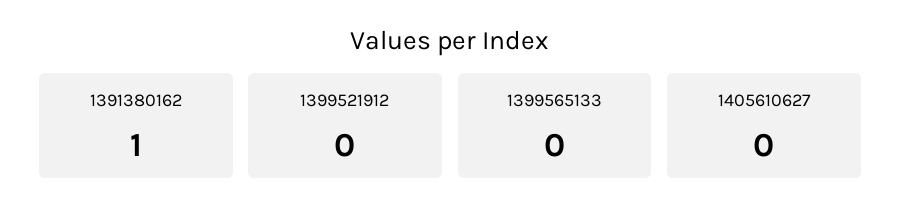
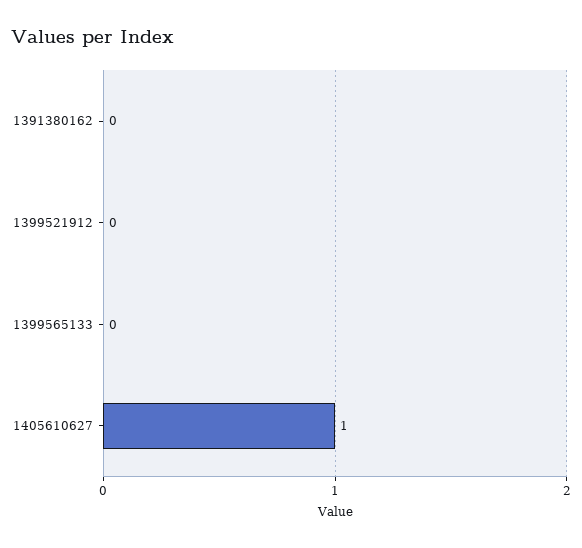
  {
-   "1391380162": 1,
+   "1391380162": 0,
    "1399521912": 0,
    "1399565133": 0,
-   "1405610627": 0
+   "1405610627": 1
  }

